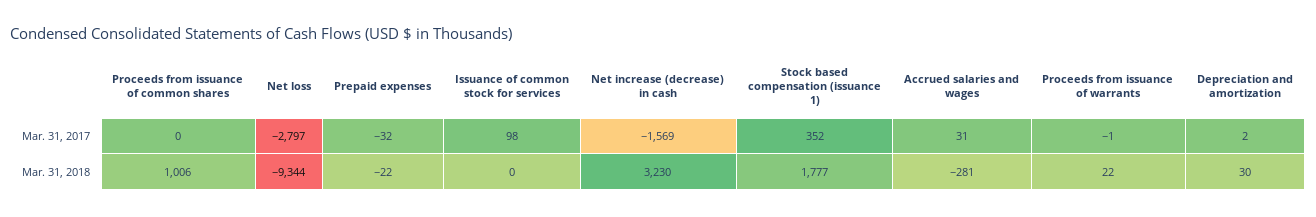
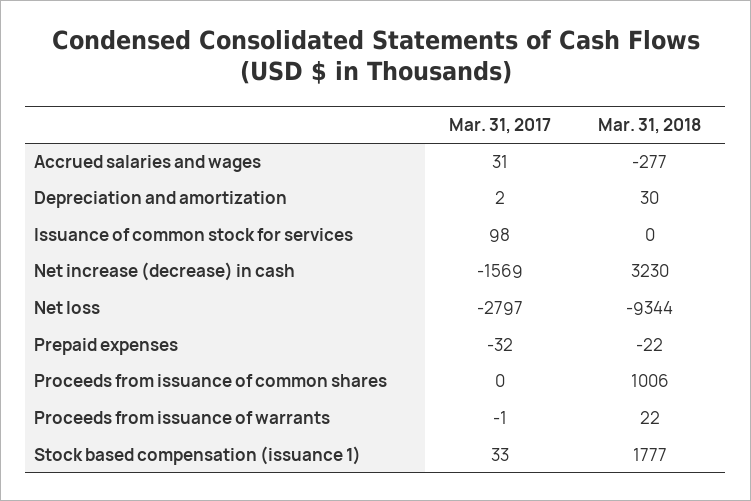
  {
    "Proceeds from issuance of common shares": {
      "Mar. 31, 2017": 0,
      "Mar. 31, 2018": 1006
    },
    "Net loss": {
      "Mar. 31, 2017": -2797,
      "Mar. 31, 2018": -9344
    },
    "Prepaid expenses": {
      "Mar. 31, 2017": -32,
      "Mar. 31, 2018": -22
    },
    "Issuance of common stock for services": {
      "Mar. 31, 2017": 98,
      "Mar. 31, 2018": 0
    },
    "Net increase (decrease) in cash": {
      "Mar. 31, 2017": -1569,
      "Mar. 31, 2018": 3230
    },
    "Stock based compensation (issuance 1)": {
-     "Mar. 31, 2017": 352,
+     "Mar. 31, 2017": 33,
      "Mar. 31, 2018": 1777
    },
    "Accrued salaries and wages": {
      "Mar. 31, 2017": 31,
-     "Mar. 31, 2018": -281
+     "Mar. 31, 2018": -277
    },
    "Proceeds from issuance of warrants": {
      "Mar. 31, 2017": -1,
      "Mar. 31, 2018": 22
    },
    "Depreciation and amortization": {
      "Mar. 31, 2017": 2,
      "Mar. 31, 2018": 30
    }
  }

